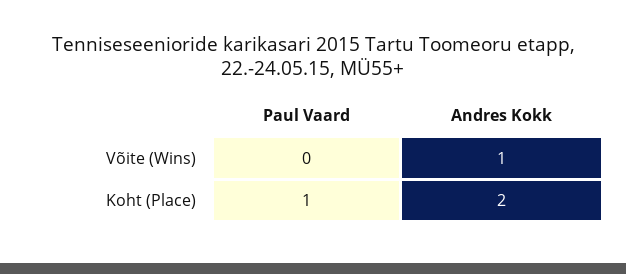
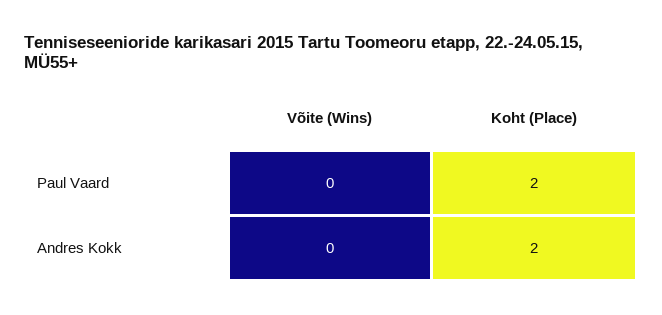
  {
    "Paul Vaard": {
      "Võite (Wins)": 0,
-     "Koht (Place)": 1
+     "Koht (Place)": 2
    },
    "Andres Kokk": {
-     "Võite (Wins)": 1,
+     "Võite (Wins)": 0,
      "Koht (Place)": 2
    }
  }

